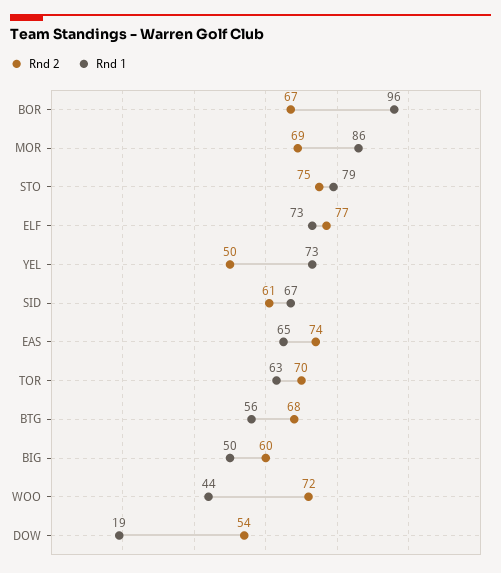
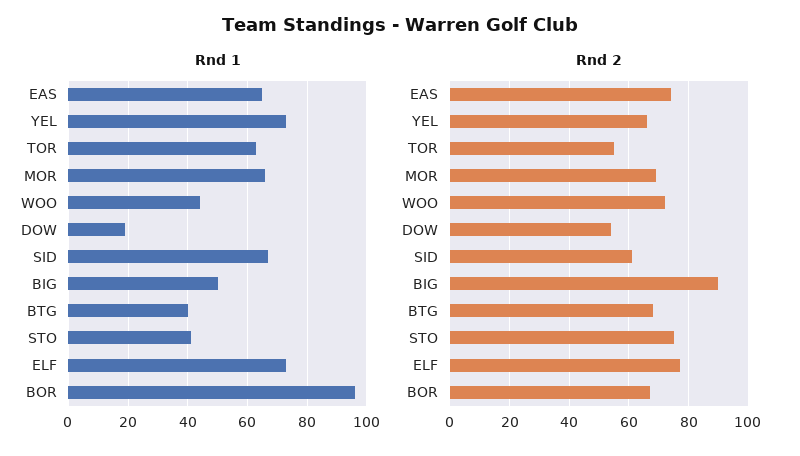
  {
    "Rnd 2": {
      "BOR": 67,
      "MOR": 69,
      "STO": 75,
      "ELF": 77,
-     "YEL": 50,
+     "YEL": 65,
      "SID": 61,
      "EAS": 74,
-     "TOR": 70,
+     "TOR": 55,
      "BTG": 68,
-     "BIG": 60,
+     "BIG": 90,
      "WOO": 72,
      "DOW": 54
    },
    "Rnd 1": {
      "BOR": 96,
-     "MOR": 86,
+     "MOR": 65,
-     "STO": 79,
+     "STO": 40,
      "ELF": 73,
      "YEL": 73,
      "SID": 67,
      "EAS": 65,
      "TOR": 63,
-     "BTG": 56,
+     "BTG": 40,
      "BIG": 50,
      "WOO": 44,
      "DOW": 19
    }
  }

